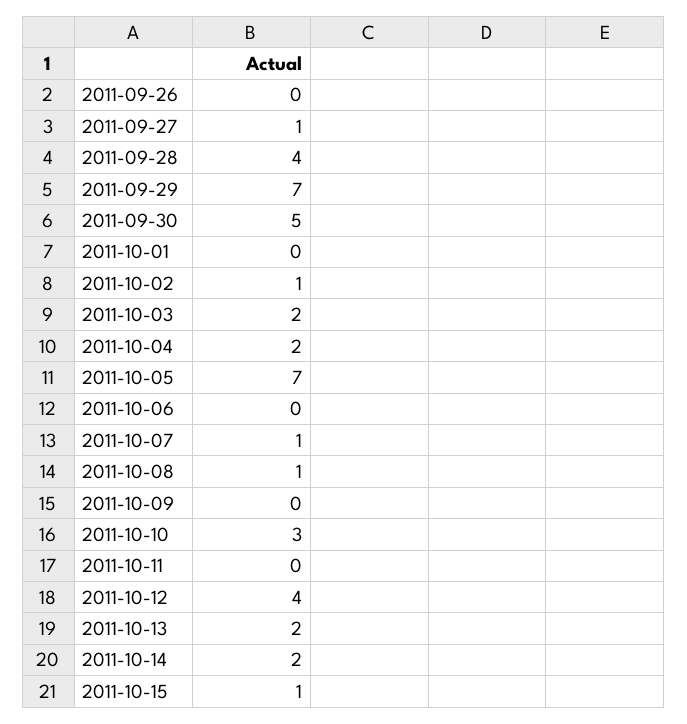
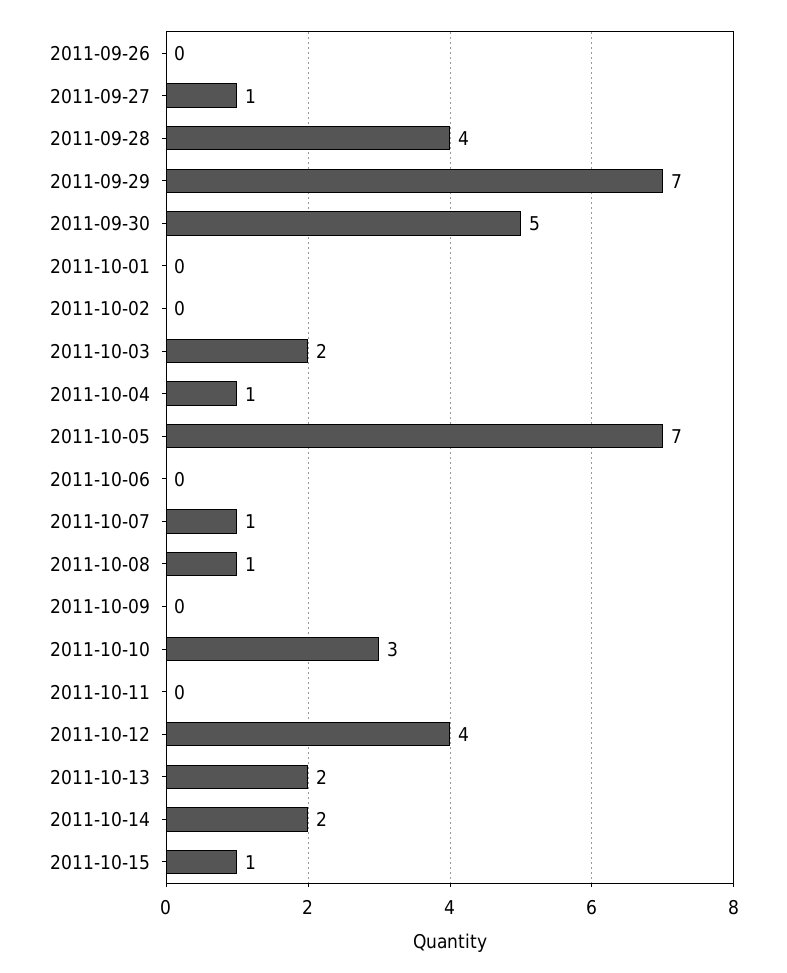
  {
    "2011-09-26": 0,
    "2011-09-27": 1,
    "2011-09-28": 4,
    "2011-09-29": 7,
    "2011-09-30": 5,
    "2011-10-01": 0,
-   "2011-10-02": 1,
+   "2011-10-02": 0,
    "2011-10-03": 2,
-   "2011-10-04": 2,
+   "2011-10-04": 1,
    "2011-10-05": 7,
    "2011-10-06": 0,
    "2011-10-07": 1,
    "2011-10-08": 1,
    "2011-10-09": 0,
    "2011-10-10": 3,
    "2011-10-11": 0,
    "2011-10-12": 4,
    "2011-10-13": 2,
    "2011-10-14": 2,
    "2011-10-15": 1
  }

